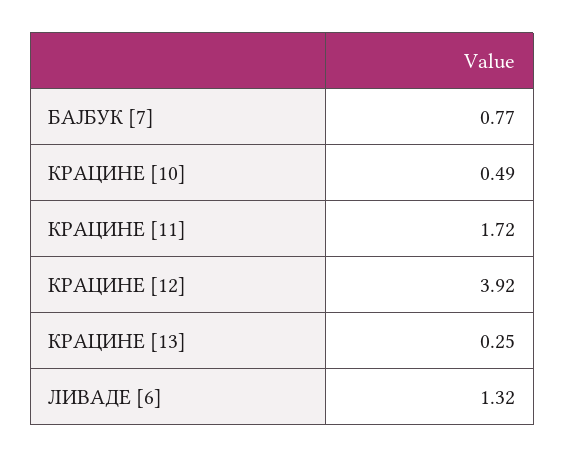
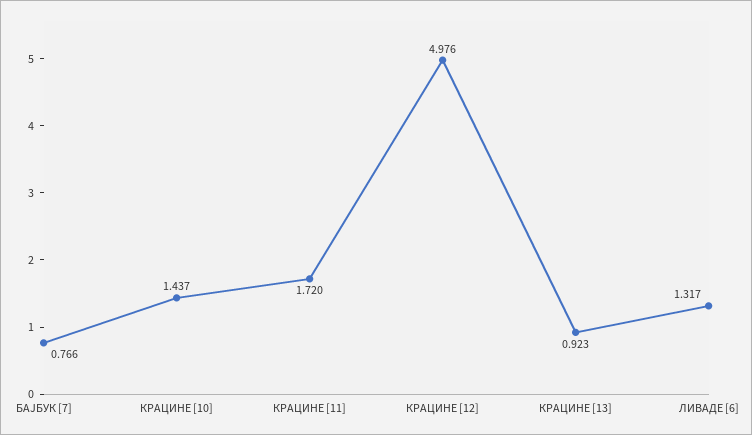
  {
    "БАЈБУК [7]": 0.766,
-   "КРАЦИНЕ [10]": 0.49,
+   "КРАЦИНЕ [10]": 1.437,
    "КРАЦИНЕ [11]": 1.72,
-   "КРАЦИНЕ [12]": 3.92,
+   "КРАЦИНЕ [12]": 4.976,
-   "КРАЦИНЕ [13]": 0.25,
+   "КРАЦИНЕ [13]": 0.923,
    "ЛИВАДЕ [6]": 1.317
  }

